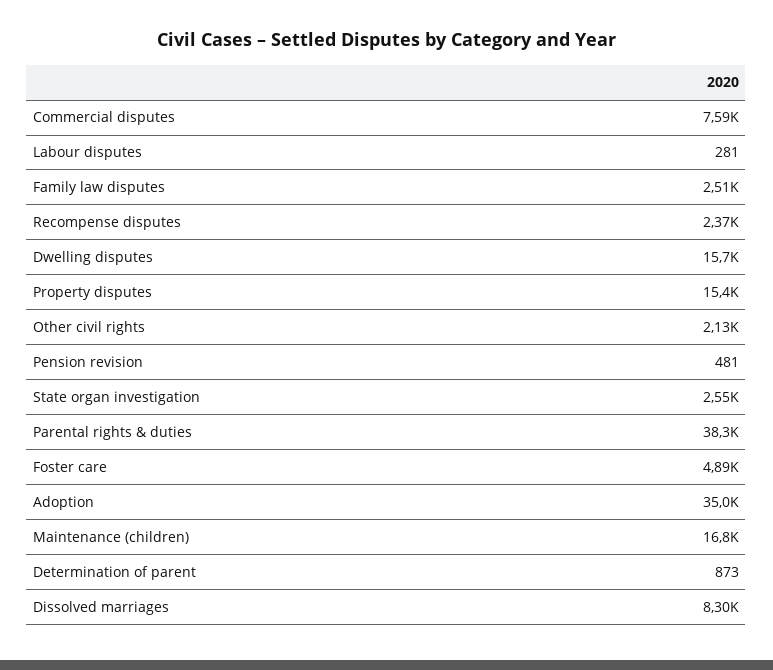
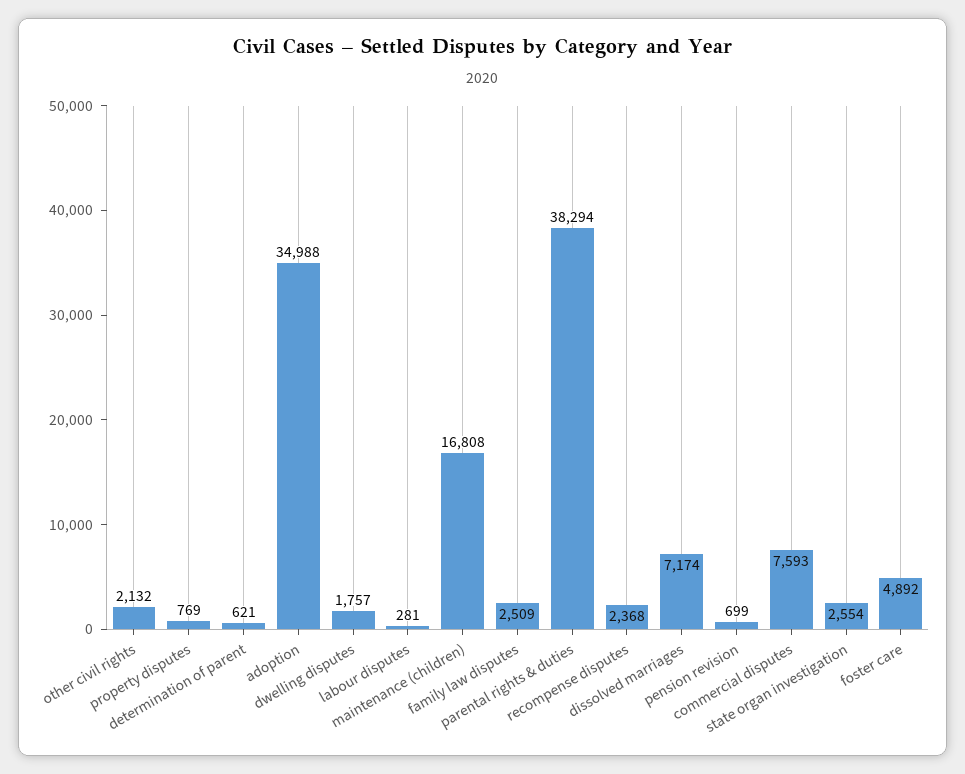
  {
    "Commercial disputes": 7593,
    "Labour disputes": 281,
    "Family law disputes": 2509,
    "Recompense disputes": 2368,
-   "Dwelling disputes": 15700,
+   "Dwelling disputes": 1757,
-   "Property disputes": 15400,
+   "Property disputes": 769,
    "Other civil rights": 2132,
-   "Pension revision": 481,
+   "Pension revision": 699,
    "State organ investigation": 2554,
    "Parental rights & duties": 38294,
    "Foster care": 4892,
    "Adoption": 34988,
    "Maintenance (children)": 16808,
-   "Determination of parent": 873,
+   "Determination of parent": 621,
-   "Dissolved marriages": 8300
+   "Dissolved marriages": 7174
  }

